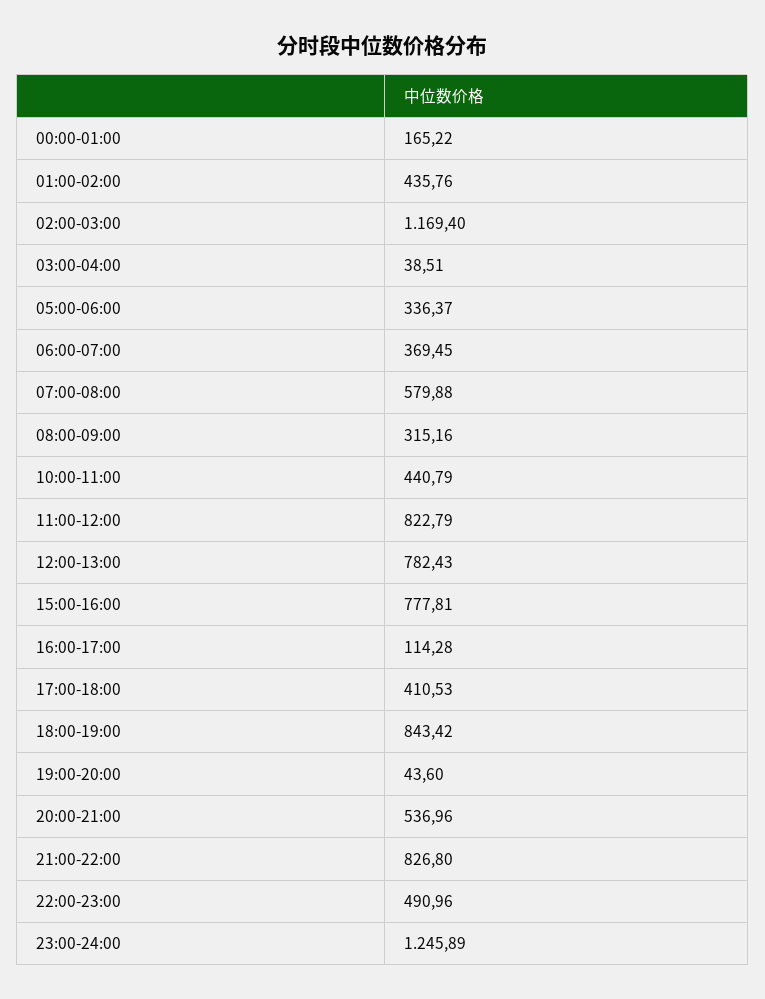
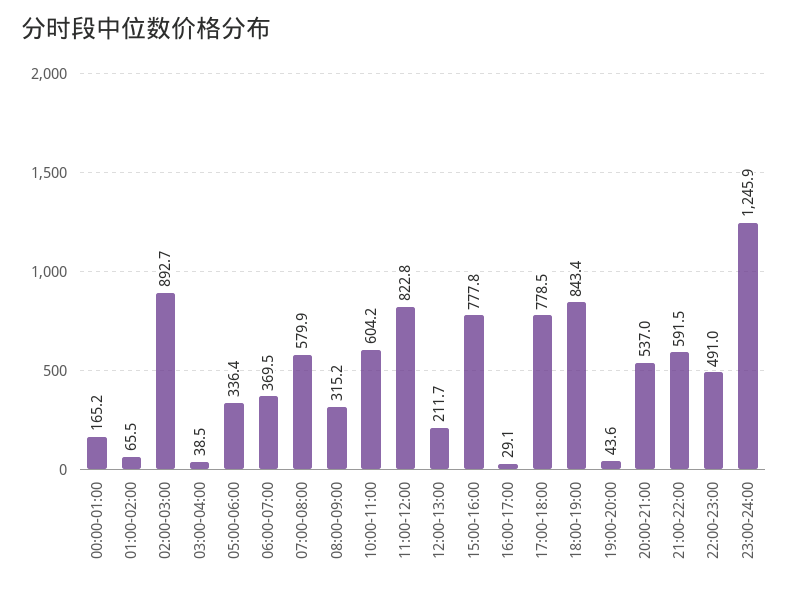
  {
    "00:00-01:00": 165.22,
-   "01:00-02:00": 435.76,
+   "01:00-02:00": 65.5,
-   "02:00-03:00": 1169.4,
+   "02:00-03:00": 892.7,
    "03:00-04:00": 38.51,
    "05:00-06:00": 336.37,
    "06:00-07:00": 369.45,
    "07:00-08:00": 579.88,
    "08:00-09:00": 315.16,
-   "10:00-11:00": 440.79,
+   "10:00-11:00": 604.2,
    "11:00-12:00": 822.79,
-   "12:00-13:00": 782.43,
+   "12:00-13:00": 211.7,
    "15:00-16:00": 777.81,
-   "16:00-17:00": 114.28,
+   "16:00-17:00": 29.1,
-   "17:00-18:00": 410.53,
+   "17:00-18:00": 778.5,
    "18:00-19:00": 843.42,
    "19:00-20:00": 43.6,
    "20:00-21:00": 536.96,
-   "21:00-22:00": 826.8,
+   "21:00-22:00": 591.5,
    "22:00-23:00": 490.96,
    "23:00-24:00": 1245.89
  }

